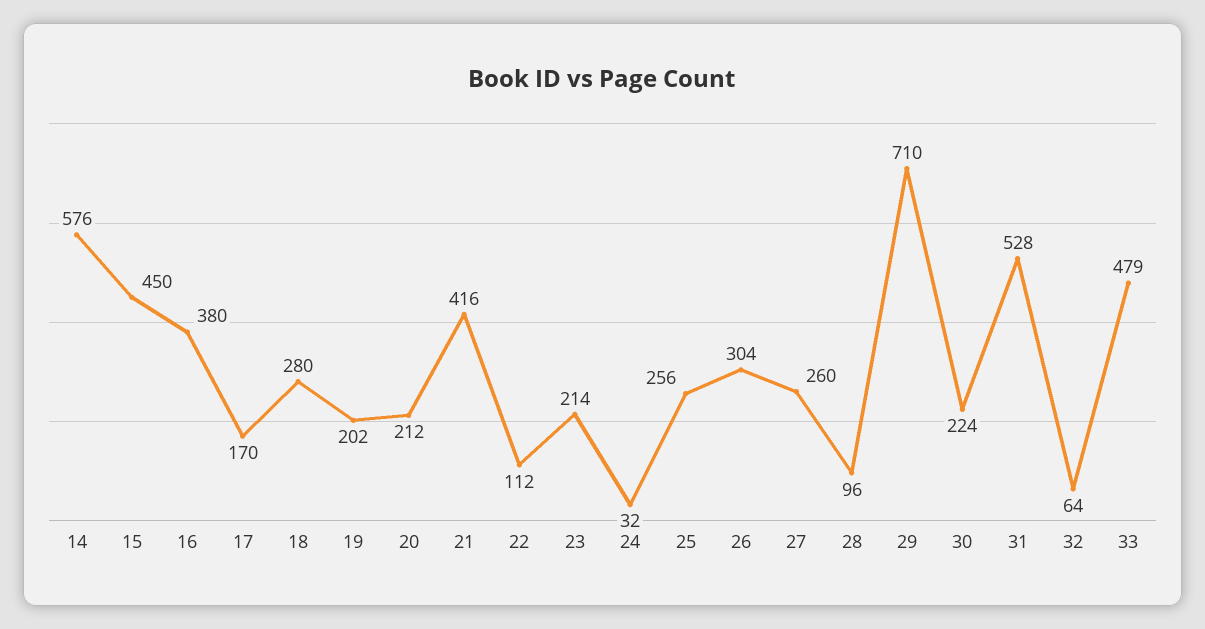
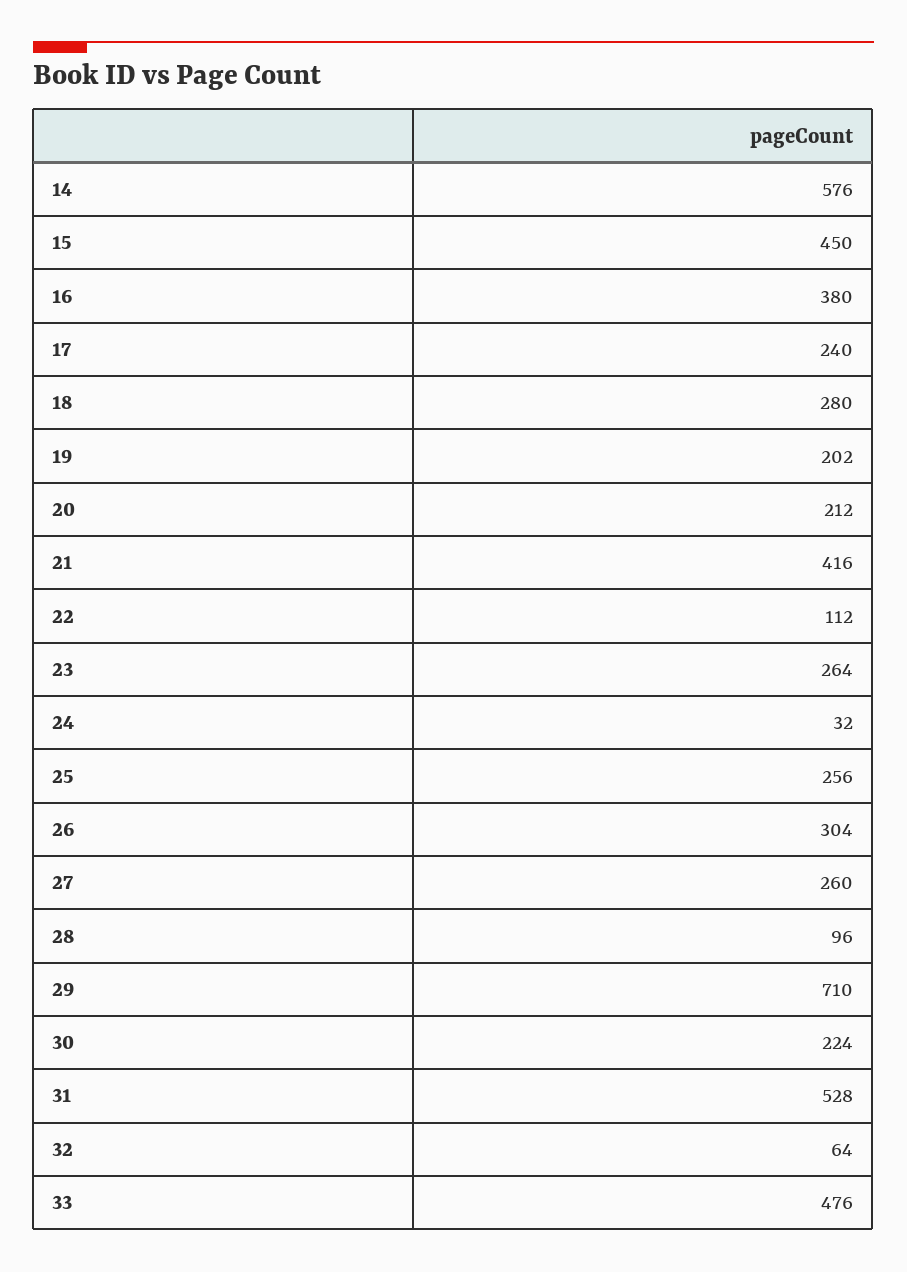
  {
    "14": 576,
    "15": 450,
    "16": 380,
-   "17": 170,
+   "17": 240,
    "18": 280,
    "19": 202,
    "20": 212,
    "21": 416,
    "22": 112,
-   "23": 214,
+   "23": 264,
    "24": 32,
    "25": 256,
    "26": 304,
    "27": 260,
    "28": 96,
    "29": 710,
    "30": 224,
    "31": 528,
    "32": 64,
-   "33": 479
+   "33": 476
  }

